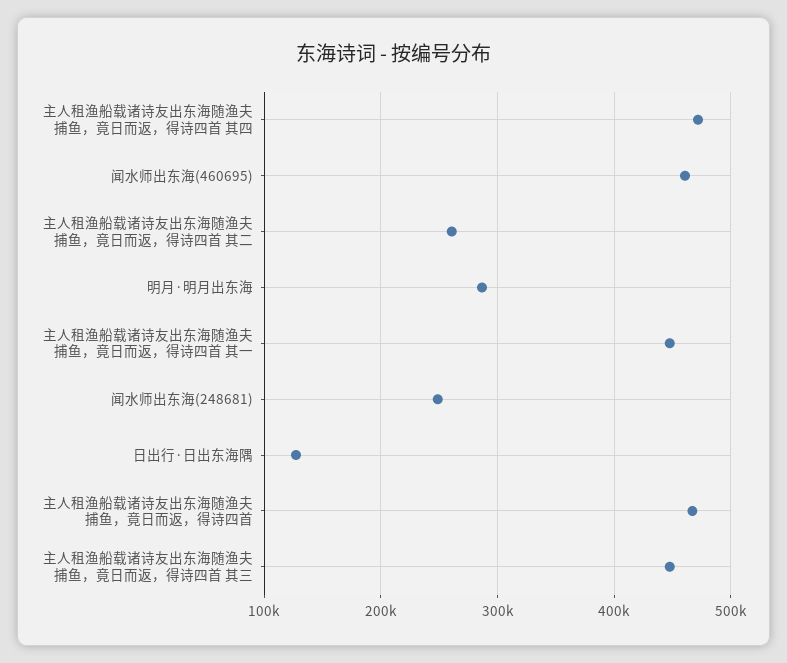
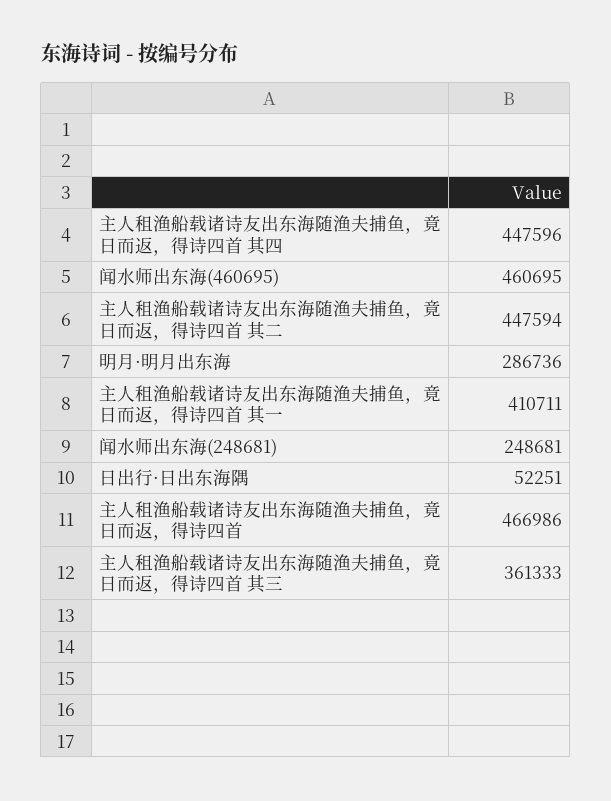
  {
-   "主人租渔船载诸诗友出东海随渔夫捕鱼，竟日而返，得诗四首 其四": 470000,
+   "主人租渔船载诸诗友出东海随渔夫捕鱼，竟日而返，得诗四首 其四": 447596,
    "闻水师出东海(460695)": 460695,
-   "主人租渔船载诸诗友出东海随渔夫捕鱼，竟日而返，得诗四首 其二": 260000,
+   "主人租渔船载诸诗友出东海随渔夫捕鱼，竟日而返，得诗四首 其二": 447594,
    "明月·明月出东海": 286736,
-   "主人租渔船载诸诗友出东海随渔夫捕鱼，竟日而返，得诗四首 其一": 450000,
+   "主人租渔船载诸诗友出东海随渔夫捕鱼，竟日而返，得诗四首 其一": 410711,
    "闻水师出东海(248681)": 248681,
-   "日出行·日出东海隅": 130000,
+   "日出行·日出东海隅": 52251,
    "主人租渔船载诸诗友出东海随渔夫捕鱼，竟日而返，得诗四首": 466986,
-   "主人租渔船载诸诗友出东海随渔夫捕鱼，竟日而返，得诗四首 其三": 450000
+   "主人租渔船载诸诗友出东海随渔夫捕鱼，竟日而返，得诗四首 其三": 361333
  }

